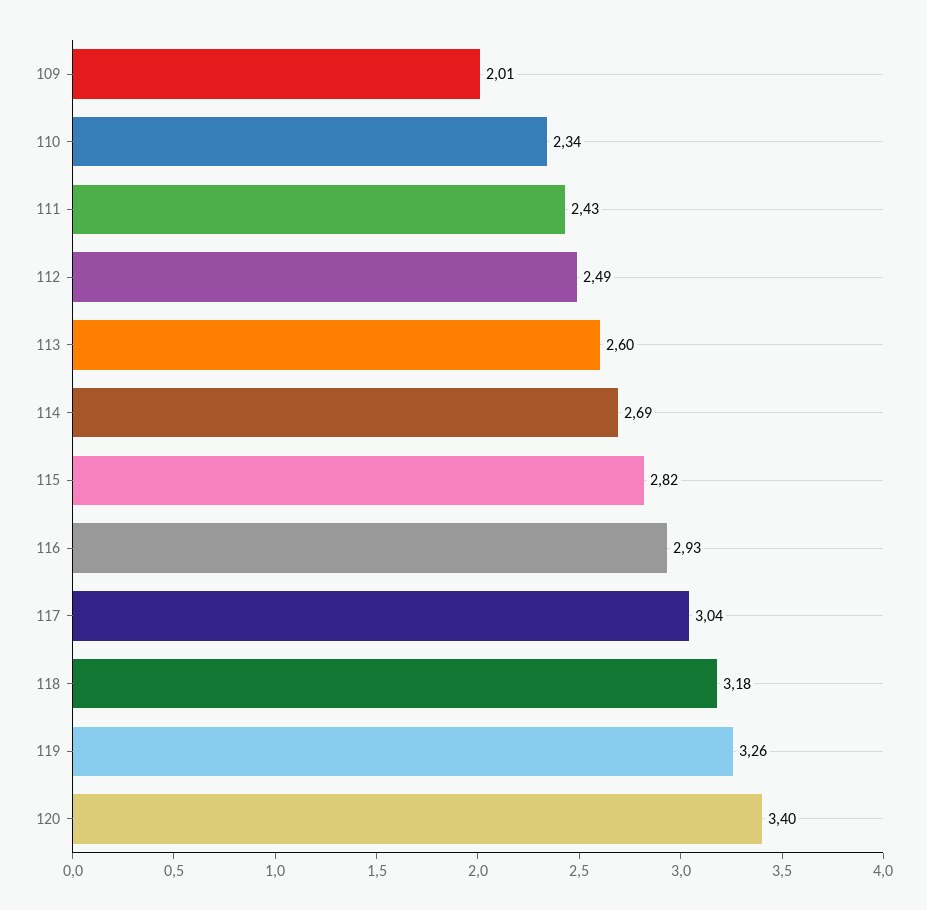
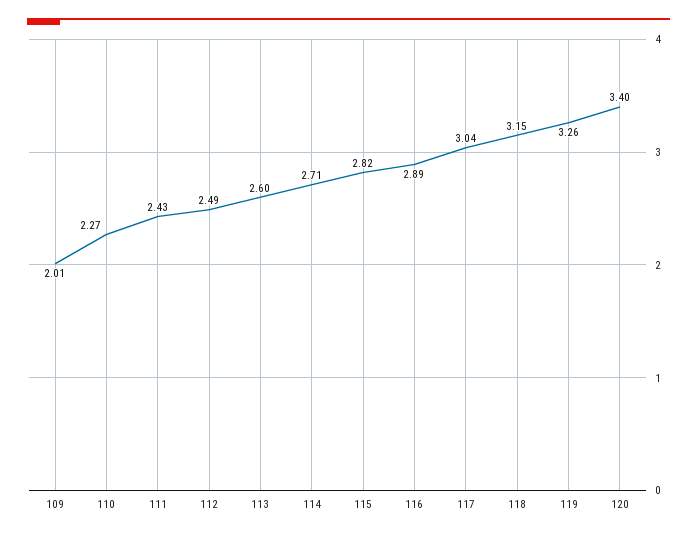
  {
    "109": 2.01,
-   "110": 2.34,
+   "110": 2.27,
    "111": 2.43,
    "112": 2.49,
    "113": 2.6,
-   "114": 2.69,
+   "114": 2.71,
    "115": 2.82,
-   "116": 2.93,
+   "116": 2.89,
    "117": 3.04,
-   "118": 3.18,
+   "118": 3.15,
    "119": 3.26,
    "120": 3.4
  }

